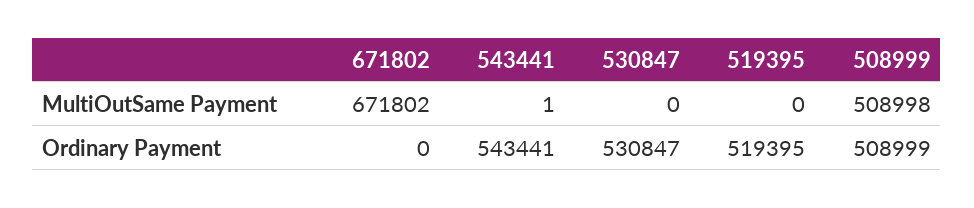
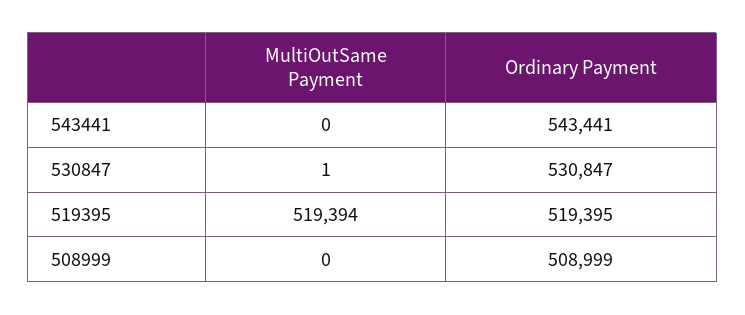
  {
-   "671802": {
-     "MultiOutSame Payment": 671802,
-     "Ordinary Payment": 0
-   },
    "543441": {
-     "MultiOutSame Payment": 1,
+     "MultiOutSame Payment": 0,
      "Ordinary Payment": 543441
    },
    "530847": {
-     "MultiOutSame Payment": 0,
+     "MultiOutSame Payment": 1,
      "Ordinary Payment": 530847
    },
    "519395": {
-     "MultiOutSame Payment": 0,
+     "MultiOutSame Payment": 519394,
      "Ordinary Payment": 519395
    },
    "508999": {
-     "MultiOutSame Payment": 508998,
+     "MultiOutSame Payment": 0,
      "Ordinary Payment": 508999
    }
  }

